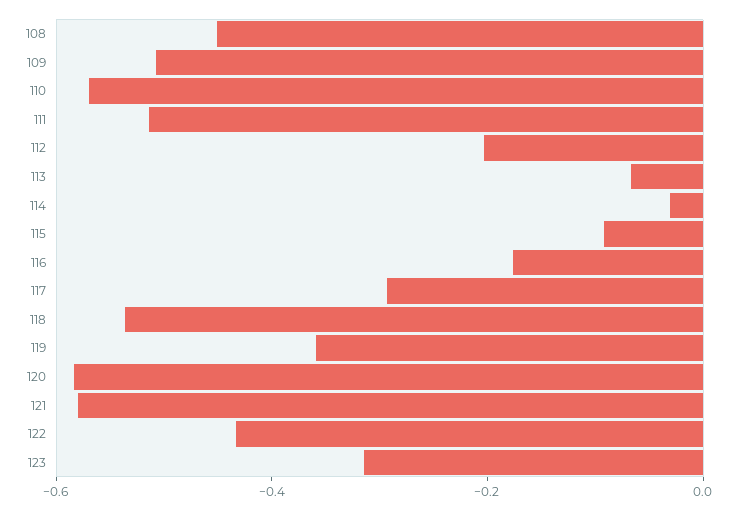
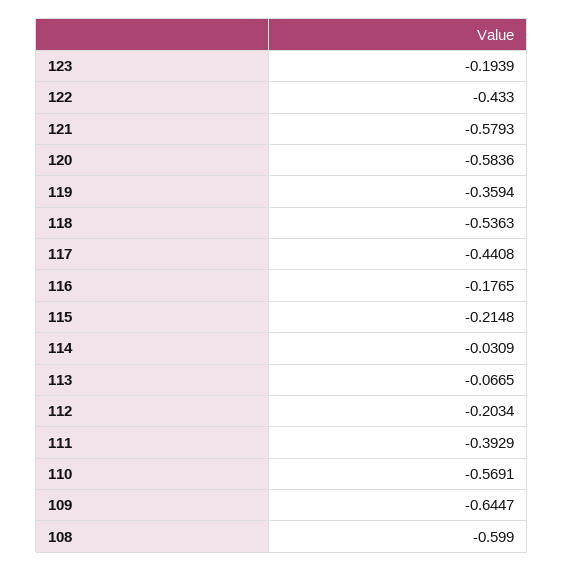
  {
-   "108": -0.45,
+   "108": -0.599,
-   "109": -0.5,
+   "109": -0.6447,
    "110": -0.5691,
-   "111": -0.5,
+   "111": -0.3929,
    "112": -0.2034,
    "113": -0.0665,
    "114": -0.0309,
-   "115": -0.1,
+   "115": -0.2148,
    "116": -0.1765,
-   "117": -0.3,
+   "117": -0.4408,
    "118": -0.5363,
    "119": -0.3594,
    "120": -0.5836,
    "121": -0.5793,
    "122": -0.433,
-   "123": -0.3
+   "123": -0.1939
  }

